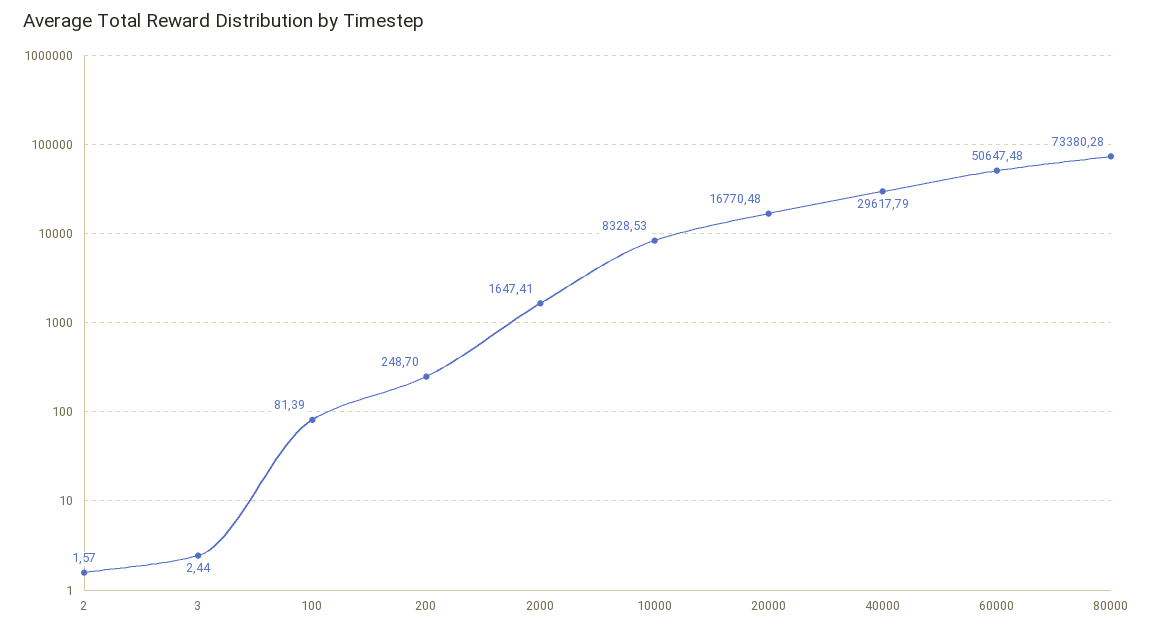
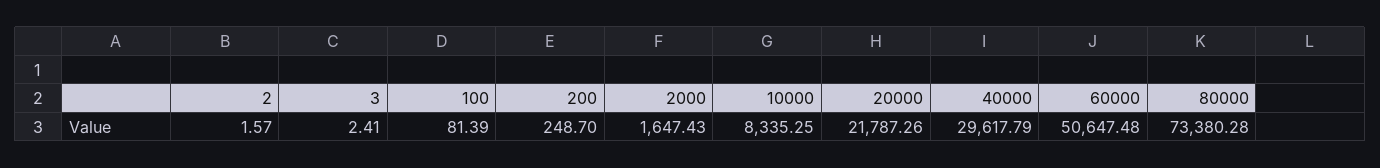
  {
    "2": 1.57,
-   "3": 2.44,
+   "3": 2.41,
    "100": 81.39,
    "200": 248.7,
-   "2000": 1647.41,
+   "2000": 1647.43,
-   "10000": 8328.53,
+   "10000": 8335.25,
-   "20000": 16770.48,
+   "20000": 21787.26,
    "40000": 29617.79,
    "60000": 50647.48,
    "80000": 73380.28
  }

